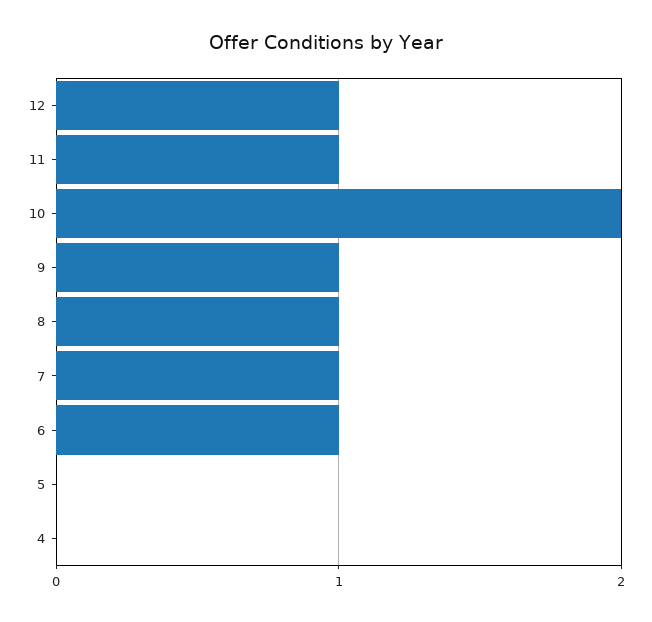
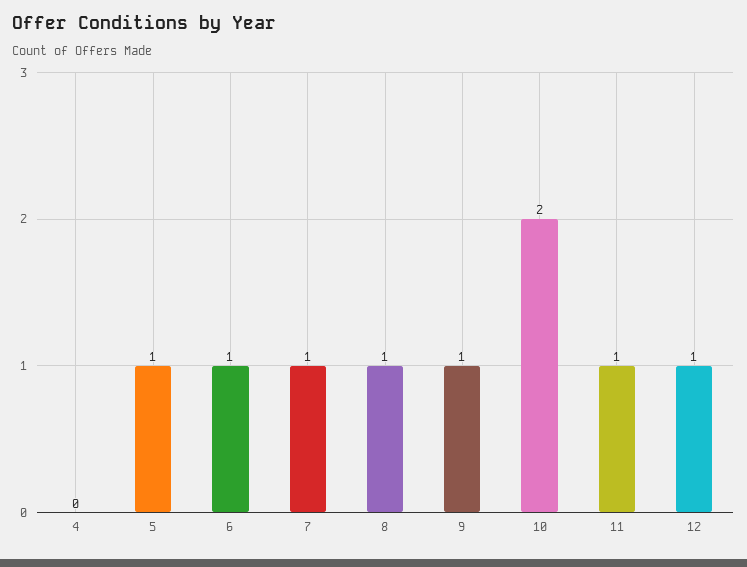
  {
    "12": 1,
    "11": 1,
    "10": 2,
    "9": 1,
    "8": 1,
    "7": 1,
    "6": 1,
-   "5": 0,
+   "5": 1,
    "4": 0
  }

